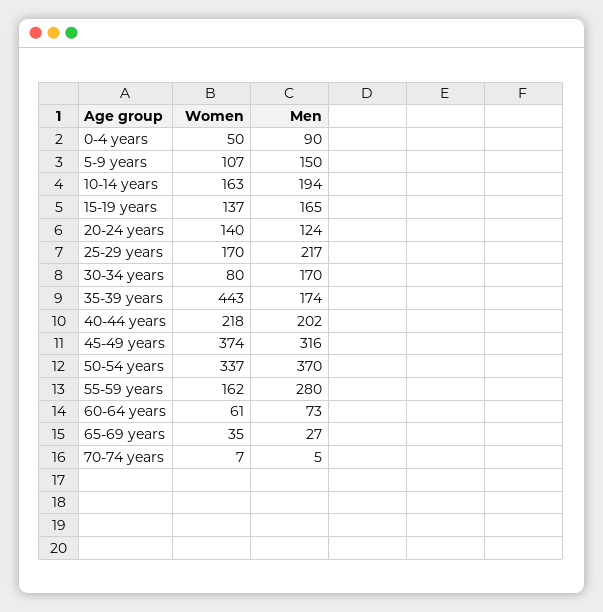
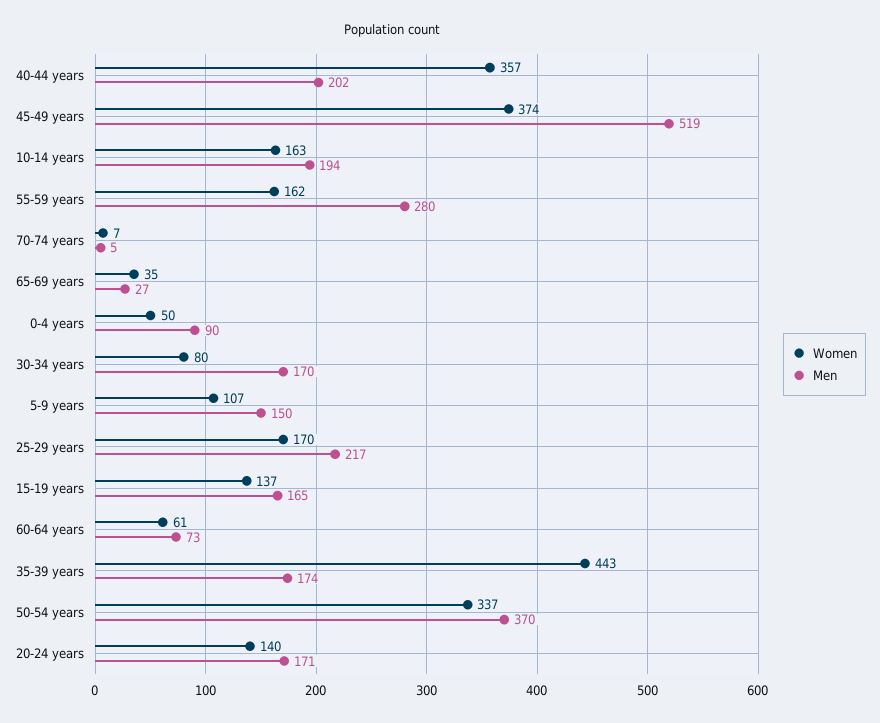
  {
    "Women": {
      "0-4 years": 50,
      "5-9 years": 107,
      "10-14 years": 163,
      "15-19 years": 137,
      "20-24 years": 140,
      "25-29 years": 170,
      "30-34 years": 80,
      "35-39 years": 443,
-     "40-44 years": 218,
+     "40-44 years": 357,
      "45-49 years": 374,
      "50-54 years": 337,
      "55-59 years": 162,
      "60-64 years": 61,
      "65-69 years": 35,
      "70-74 years": 7
    },
    "Men": {
      "0-4 years": 90,
      "5-9 years": 150,
      "10-14 years": 194,
      "15-19 years": 165,
-     "20-24 years": 124,
+     "20-24 years": 171,
      "25-29 years": 217,
      "30-34 years": 170,
      "35-39 years": 174,
      "40-44 years": 202,
-     "45-49 years": 316,
+     "45-49 years": 519,
      "50-54 years": 370,
      "55-59 years": 280,
      "60-64 years": 73,
      "65-69 years": 27,
      "70-74 years": 5
    }
  }

